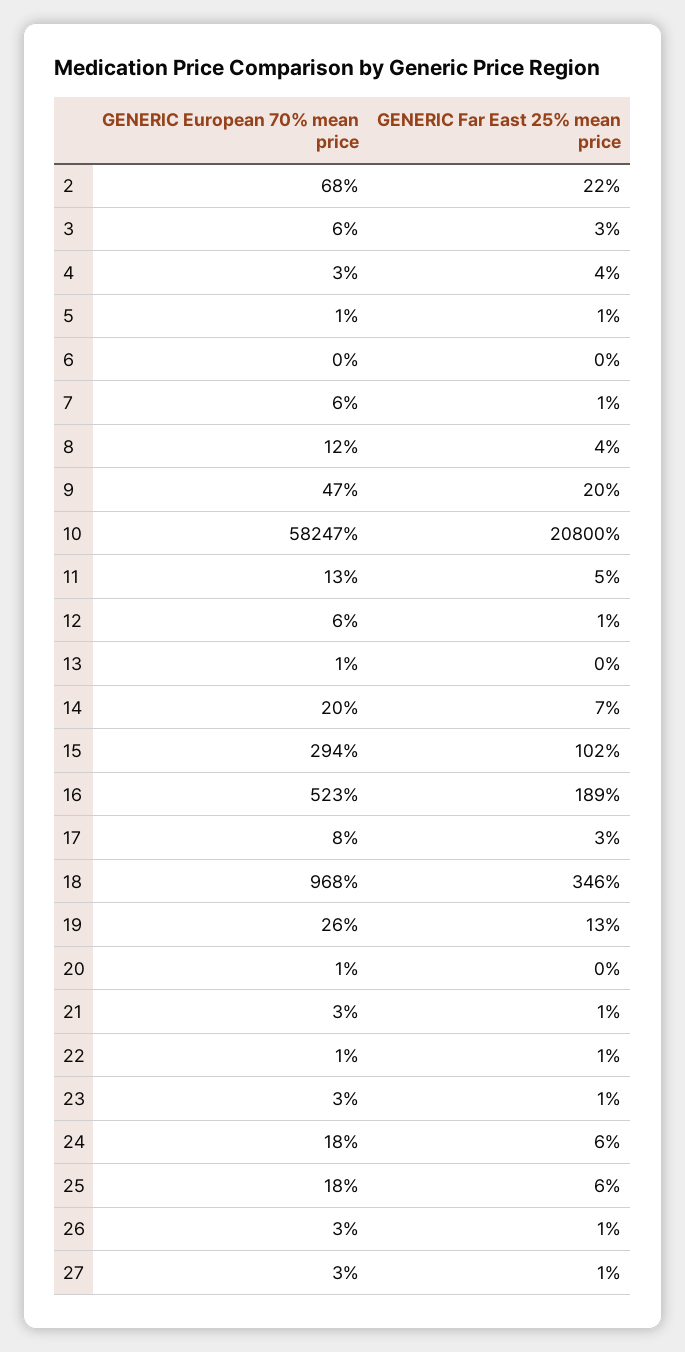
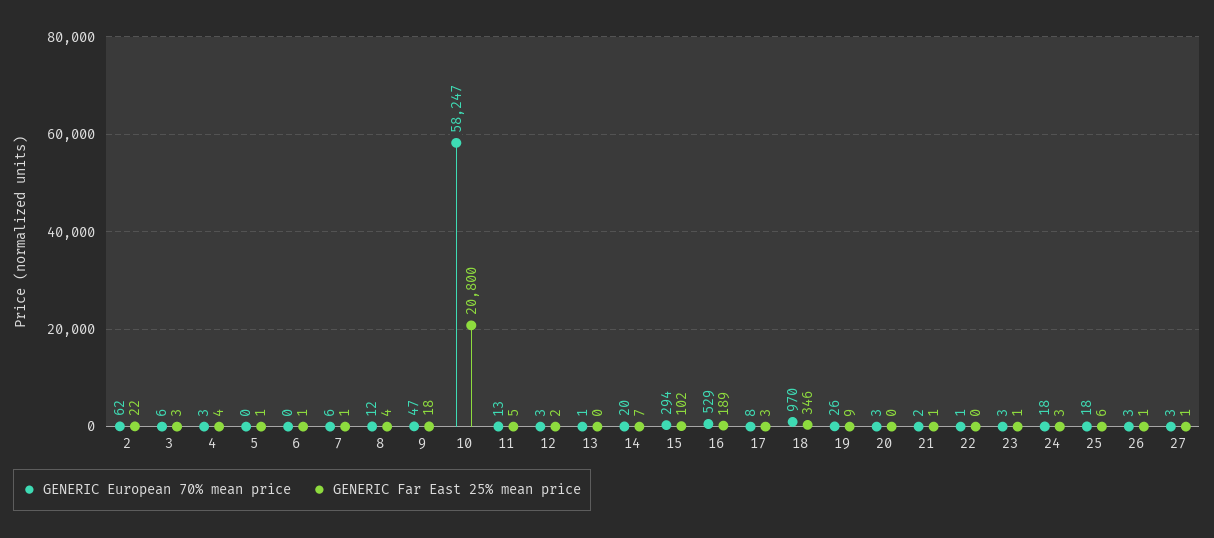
  {
    "GENERIC European 70% mean price": {
-     "2": 68,
+     "2": 62,
      "3": 6,
      "4": 3,
-     "5": 1,
+     "5": 0,
      "6": 0,
      "7": 6,
      "8": 12,
      "9": 47,
      "10": 58247,
      "11": 13,
-     "12": 6,
+     "12": 3,
      "13": 1,
      "14": 20,
      "15": 294,
-     "16": 523,
+     "16": 529,
      "17": 8,
-     "18": 968,
+     "18": 970,
      "19": 26,
-     "20": 1,
+     "20": 3,
-     "21": 3,
+     "21": 2,
      "22": 1,
      "23": 3,
      "24": 18,
      "25": 18,
      "26": 3,
      "27": 3
    },
    "GENERIC Far East 25% mean price": {
      "2": 22,
      "3": 3,
      "4": 4,
      "5": 1,
-     "6": 0,
+     "6": 1,
      "7": 1,
      "8": 4,
-     "9": 20,
+     "9": 18,
      "10": 20800,
      "11": 5,
-     "12": 1,
+     "12": 2,
      "13": 0,
      "14": 7,
      "15": 102,
      "16": 189,
      "17": 3,
      "18": 346,
-     "19": 13,
+     "19": 9,
      "20": 0,
      "21": 1,
-     "22": 1,
+     "22": 0,
      "23": 1,
-     "24": 6,
+     "24": 3,
      "25": 6,
      "26": 1,
      "27": 1
    }
  }

